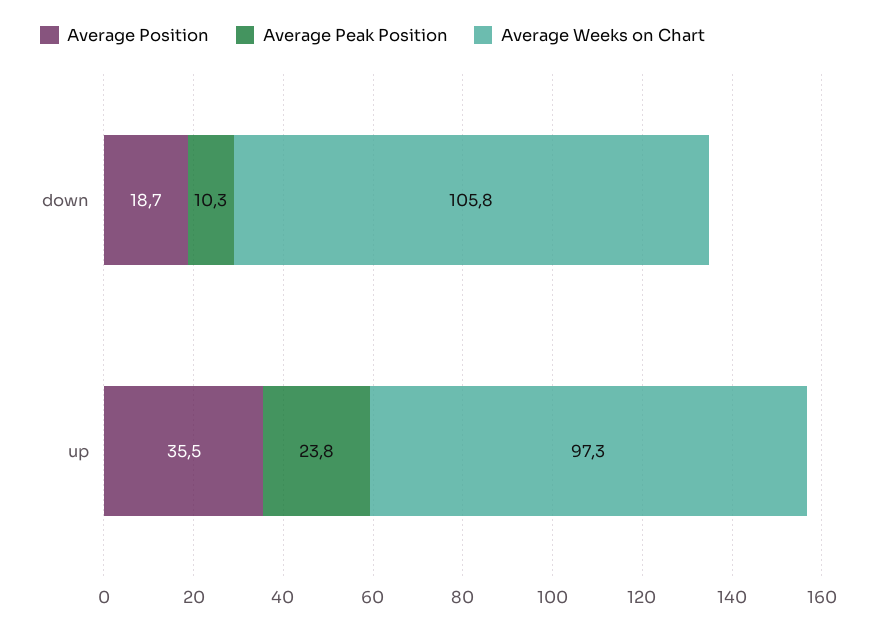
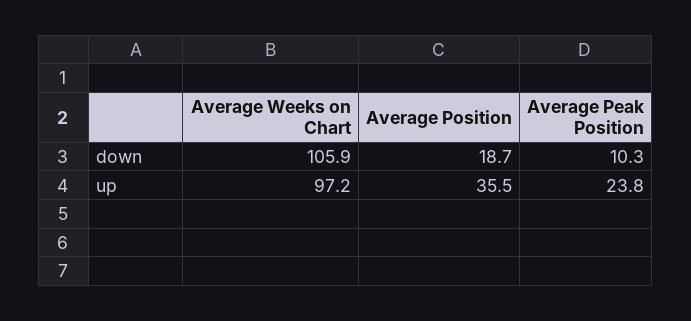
  {
    "Average Position": {
      "down": 18.7,
      "up": 35.5
    },
    "Average Peak Position": {
      "down": 10.3,
      "up": 23.8
    },
    "Average Weeks on Chart": {
-     "down": 105.8,
+     "down": 105.9,
-     "up": 97.3
+     "up": 97.2
    }
  }

